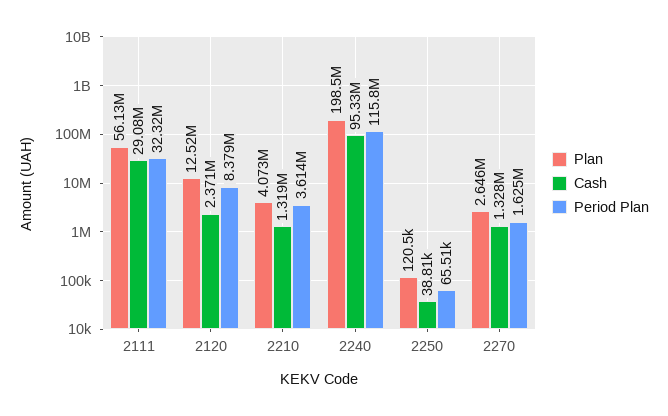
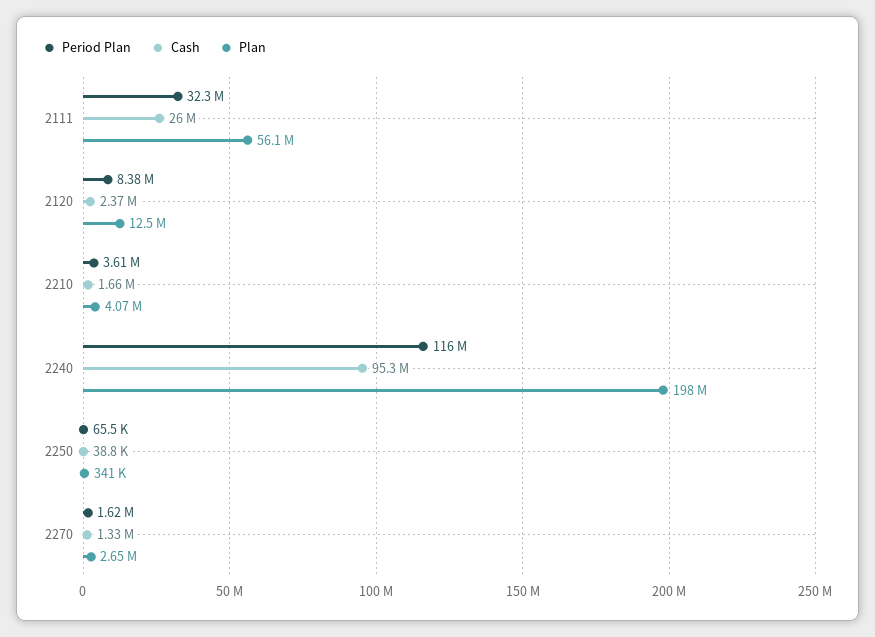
  {
    "Plan": {
      "2111": 56130000,
      "2120": 12520000,
      "2210": 4073000,
      "2240": 198500000,
-     "2250": 120500,
+     "2250": 341000,
      "2270": 2646000
    },
    "Cash": {
-     "2111": 29080000,
+     "2111": 26000000,
      "2120": 2371000,
-     "2210": 1319000,
+     "2210": 1660000,
      "2240": 95330000,
      "2250": 38810,
      "2270": 1328000
    },
    "Period Plan": {
      "2111": 32320000,
      "2120": 8379000,
      "2210": 3614000,
      "2240": 115800000,
      "2250": 65510,
      "2270": 1625000
    }
  }

